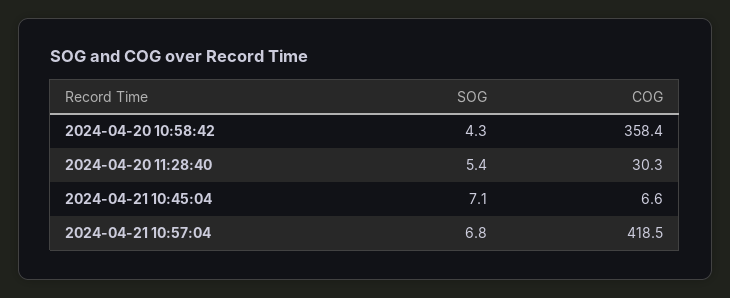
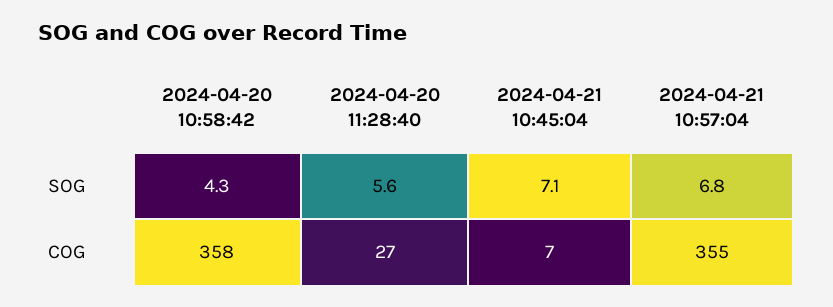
  {
    "SOG": {
      "2024-04-20 10:58:42": 4.3,
-     "2024-04-20 11:28:40": 5.4,
+     "2024-04-20 11:28:40": 5.6,
      "2024-04-21 10:45:04": 7.1,
      "2024-04-21 10:57:04": 6.8
    },
    "COG": {
      "2024-04-20 10:58:42": 358.4,
-     "2024-04-20 11:28:40": 30.3,
+     "2024-04-20 11:28:40": 27,
      "2024-04-21 10:45:04": 6.6,
-     "2024-04-21 10:57:04": 418.5
+     "2024-04-21 10:57:04": 355
    }
  }

